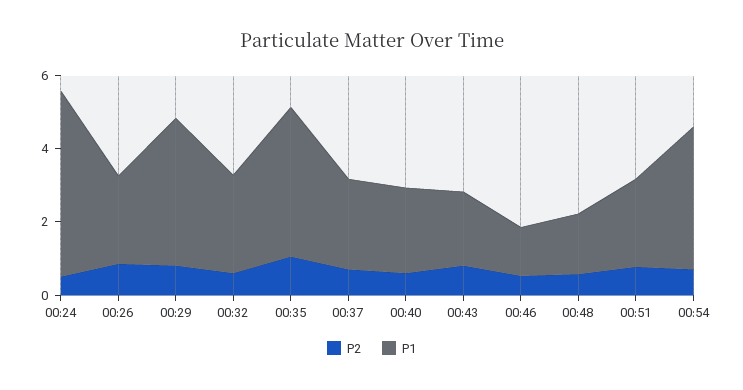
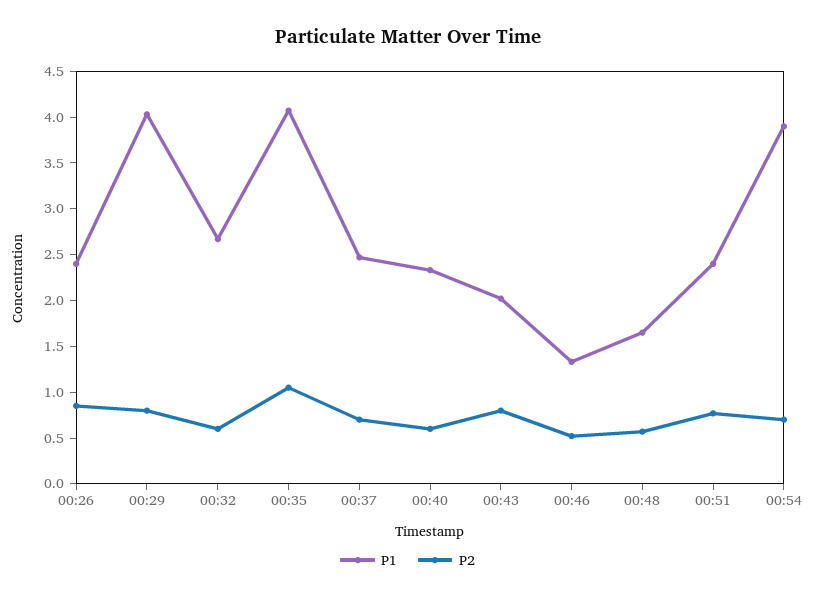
  {
    "P2": {
-     "00:24": 0.5,
      "00:26": 0.9,
      "00:29": 0.8,
      "00:32": 0.6,
      "00:35": 1.1,
      "00:37": 0.7,
      "00:40": 0.6,
      "00:43": 0.8,
      "00:46": 0.5,
      "00:48": 0.6,
      "00:51": 0.8,
      "00:54": 0.7
    },
    "P1": {
-     "00:24": 5,
      "00:26": 2.4,
      "00:29": 4,
      "00:32": 2.7,
      "00:35": 4.1,
      "00:37": 2.5,
      "00:40": 2.3,
      "00:43": 2,
      "00:46": 1.3,
      "00:48": 1.7,
      "00:51": 2.4,
      "00:54": 3.9
    }
  }

